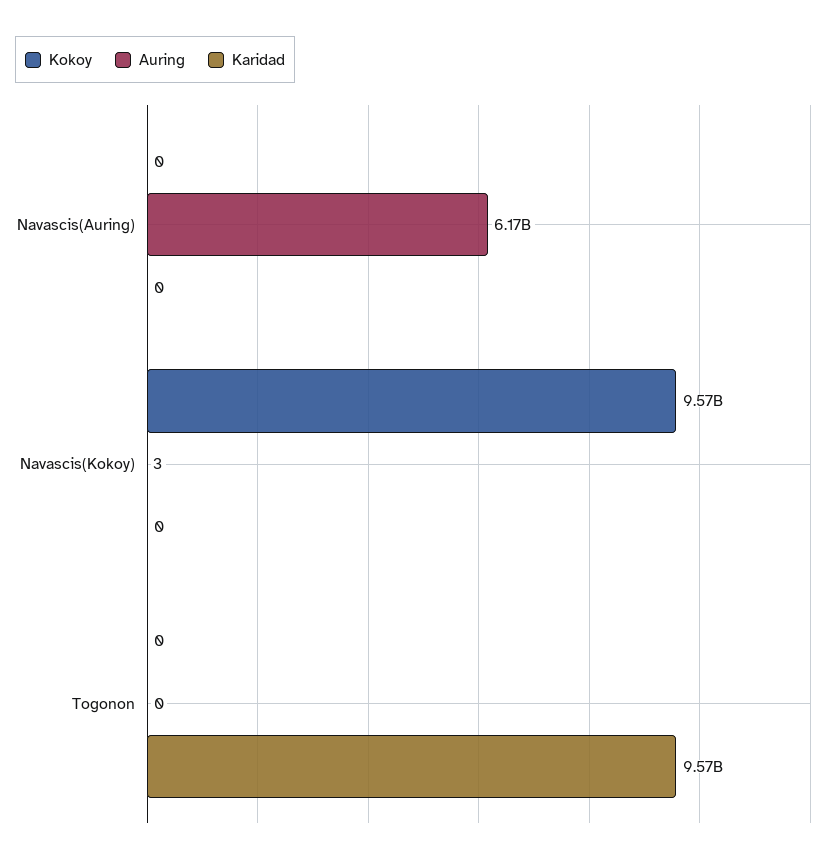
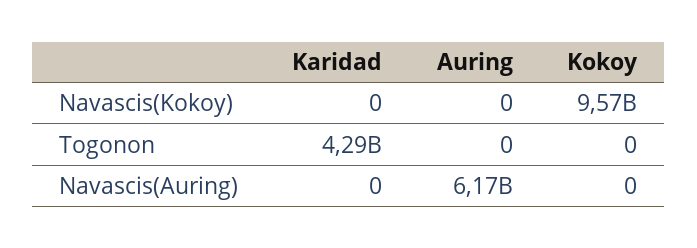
  {
    "Kokoy": {
      "Navascis(Auring)": 0,
      "Navascis(Kokoy)": 9570000000,
      "Togonon": 0
    },
    "Auring": {
      "Navascis(Auring)": 6170000000,
-     "Navascis(Kokoy)": 3,
+     "Navascis(Kokoy)": 0,
      "Togonon": 0
    },
    "Karidad": {
      "Navascis(Auring)": 0,
      "Navascis(Kokoy)": 0,
-     "Togonon": 9570000000
+     "Togonon": 4290000000
    }
  }

